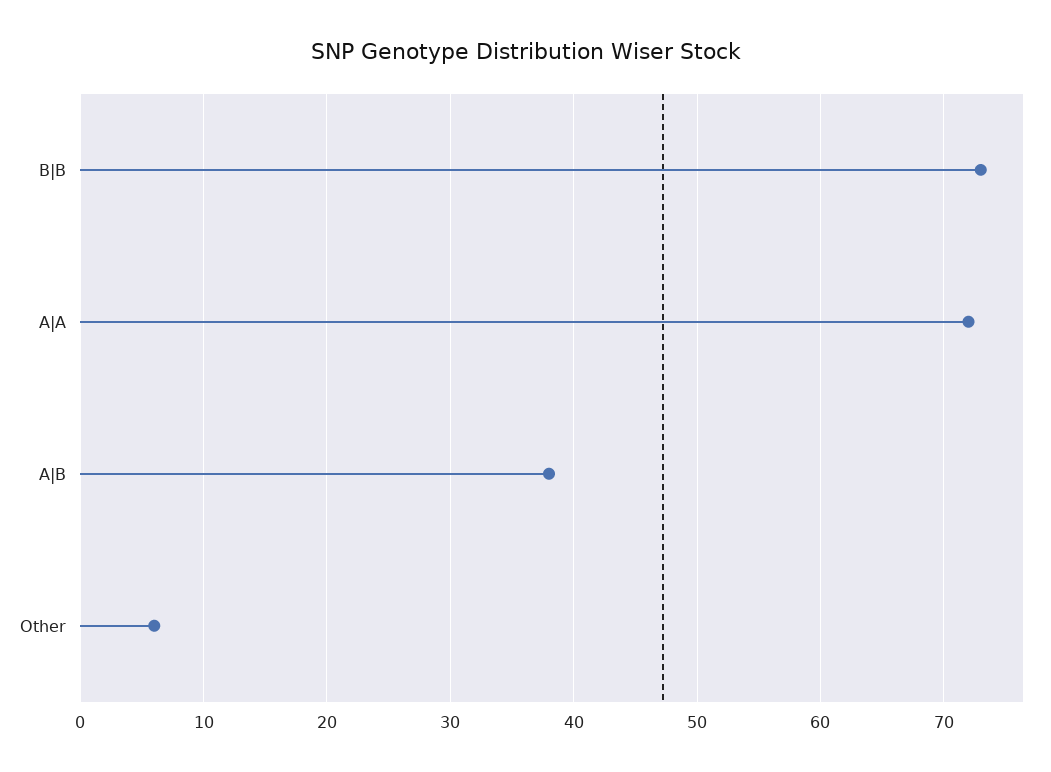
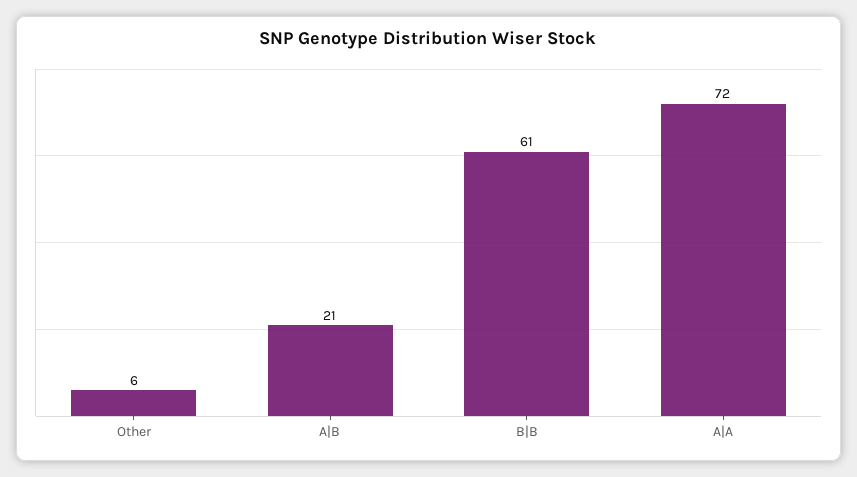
  {
-   "B|B": 73,
+   "B|B": 61,
    "A|A": 72,
-   "A|B": 38,
+   "A|B": 21,
    "Other": 6
  }

